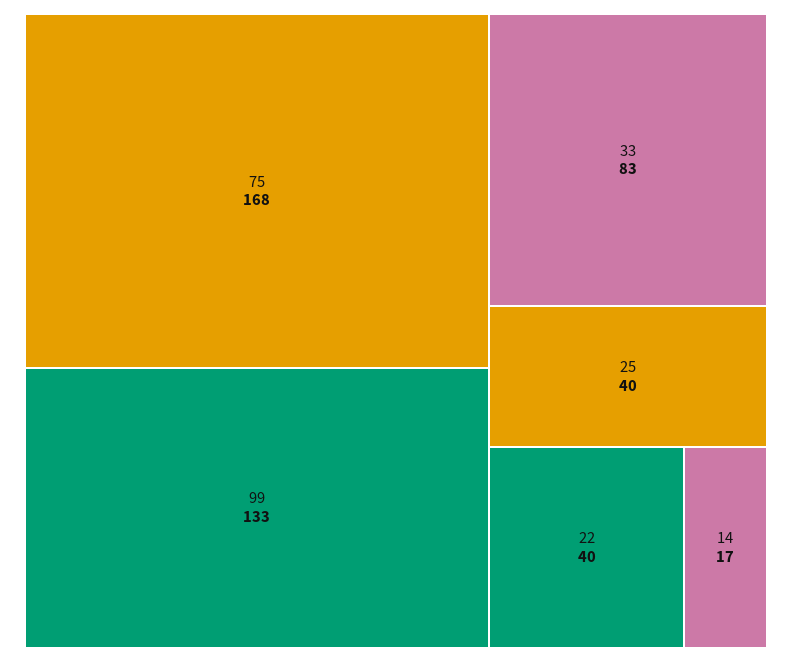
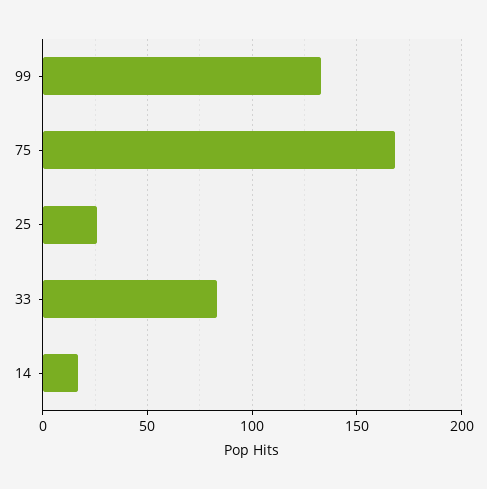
  {
    "75": 168,
    "99": 133,
    "33": 83,
-   "25": 40,
+   "25": 25,
-   "22": 40,
    "14": 17
  }

